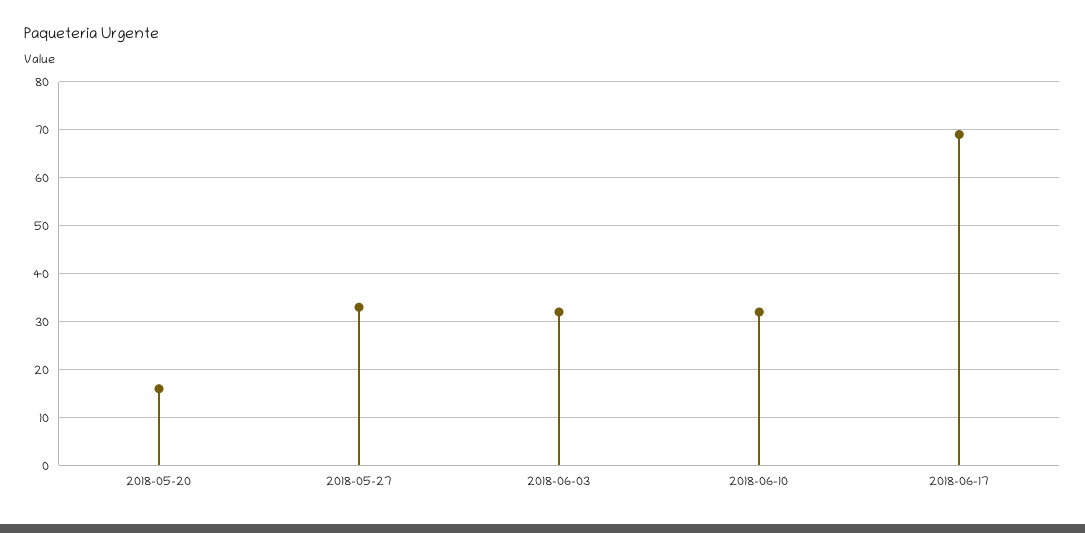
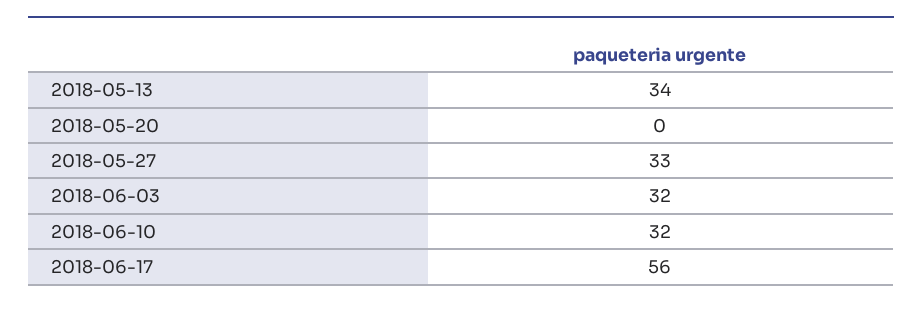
  {
-   "2018-05-20": 15,
+   "2018-05-20": 0,
    "2018-05-27": 33,
    "2018-06-03": 32,
    "2018-06-10": 32,
-   "2018-06-17": 70
+   "2018-06-17": 56,
+   "2018-05-13": 34
  }

